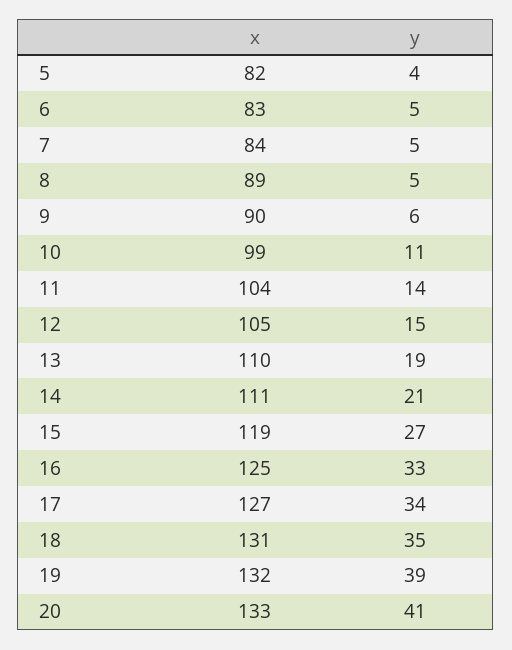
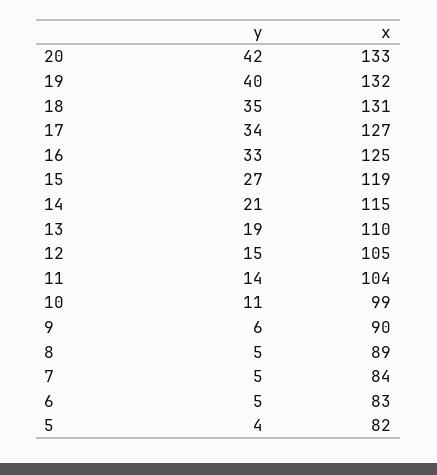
  {
    "x": {
      "5": 82,
      "6": 83,
      "7": 84,
      "8": 89,
      "9": 90,
      "10": 99,
      "11": 104,
      "12": 105,
      "13": 110,
-     "14": 111,
+     "14": 115,
      "15": 119,
      "16": 125,
      "17": 127,
      "18": 131,
      "19": 132,
      "20": 133
    },
    "y": {
      "5": 4,
      "6": 5,
      "7": 5,
      "8": 5,
      "9": 6,
      "10": 11,
      "11": 14,
      "12": 15,
      "13": 19,
      "14": 21,
      "15": 27,
      "16": 33,
      "17": 34,
      "18": 35,
-     "19": 39,
+     "19": 40,
-     "20": 41
+     "20": 42
    }
  }

